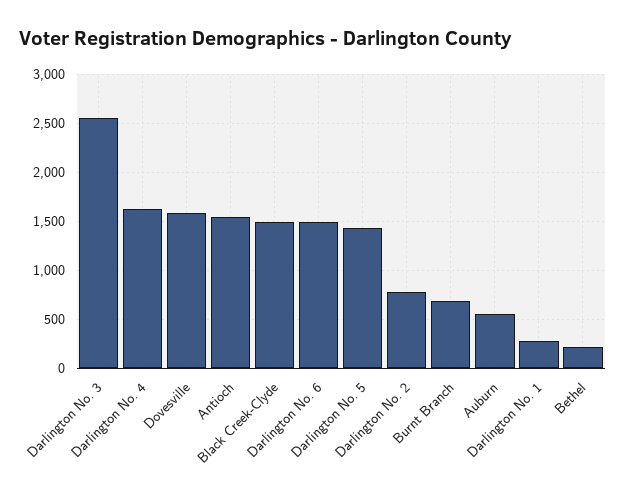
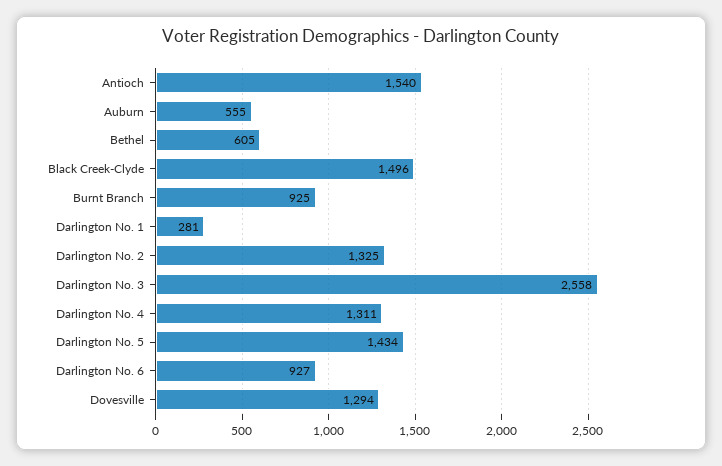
  {
    "Darlington No. 3": 2558,
-   "Darlington No. 4": 1600,
+   "Darlington No. 4": 1311,
-   "Dovesville": 1600,
+   "Dovesville": 1294,
    "Antioch": 1540,
    "Black Creek-Clyde": 1496,
-   "Darlington No. 6": 1500,
+   "Darlington No. 6": 927,
    "Darlington No. 5": 1434,
-   "Darlington No. 2": 800,
+   "Darlington No. 2": 1325,
-   "Burnt Branch": 700,
+   "Burnt Branch": 925,
    "Auburn": 555,
    "Darlington No. 1": 281,
-   "Bethel": 200
+   "Bethel": 605
  }

